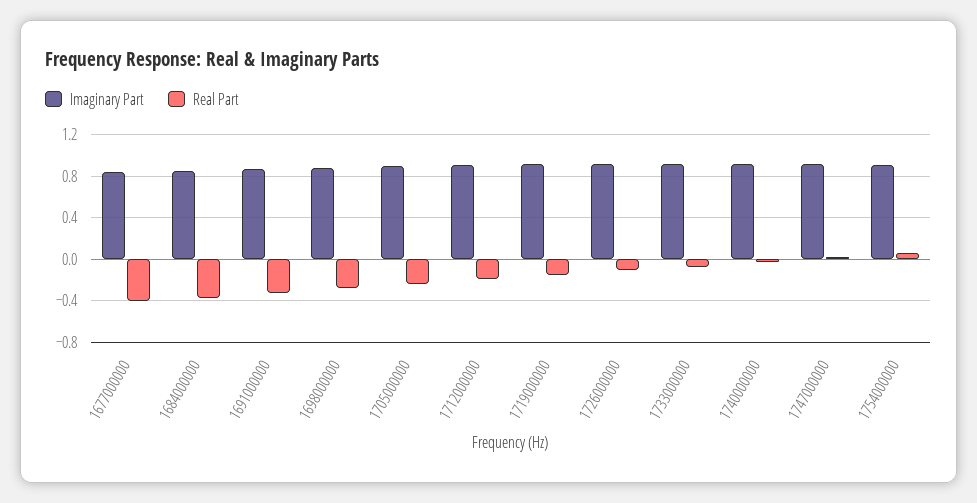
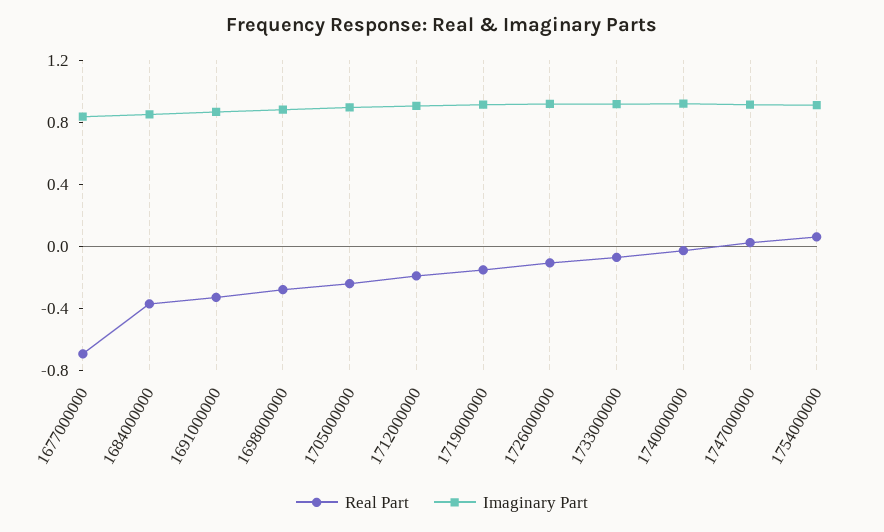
  {
    "Imaginary Part": {
      "1677000000": 0.8,
      "1684000000": 0.9,
      "1691000000": 0.9,
      "1698000000": 0.9,
      "1705000000": 0.9,
      "1712000000": 0.9,
      "1719000000": 0.9,
      "1726000000": 0.9,
      "1733000000": 0.9,
      "1740000000": 0.9,
      "1747000000": 0.9,
      "1754000000": 0.9
    },
    "Real Part": {
-     "1677000000": -0.4,
+     "1677000000": -0.7,
      "1684000000": -0.4,
      "1691000000": -0.3,
      "1698000000": -0.3,
      "1705000000": -0.2,
      "1712000000": -0.2,
      "1719000000": -0.2,
      "1726000000": -0.1,
      "1733000000": -0.1,
      "1740000000": 0,
      "1747000000": 0,
      "1754000000": 0.1
    }
  }

